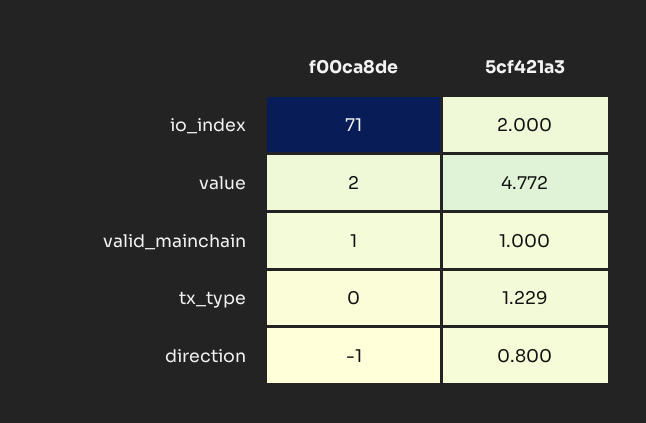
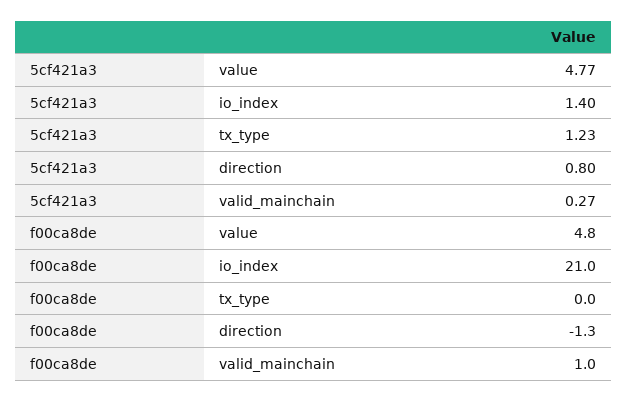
  {
    "f00ca8de": {
-     "io_index": 71,
+     "io_index": 21,
-     "value": 2,
+     "value": 4.8,
      "valid_mainchain": 1,
      "tx_type": 0,
-     "direction": -1
+     "direction": -1.3
    },
    "5cf421a3": {
-     "io_index": 2,
+     "io_index": 1.4,
      "value": 4.772,
-     "valid_mainchain": 1,
+     "valid_mainchain": 0.27,
      "tx_type": 1.229,
      "direction": 0.8
    }
  }

